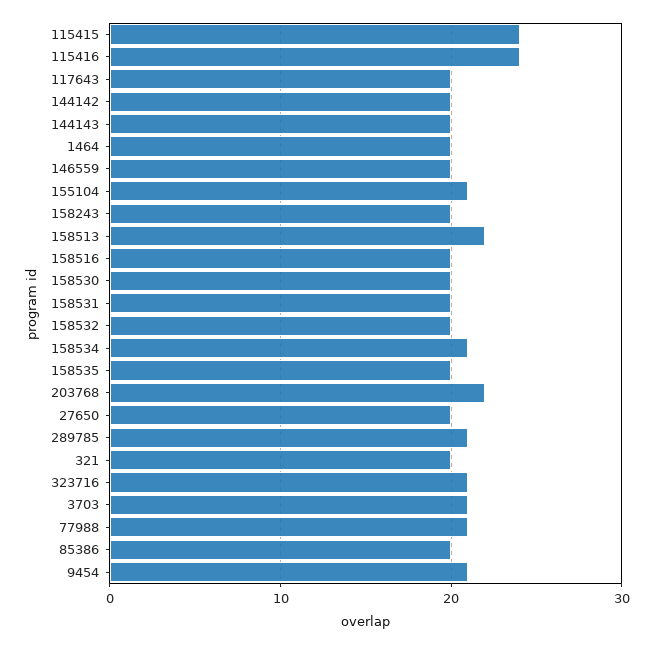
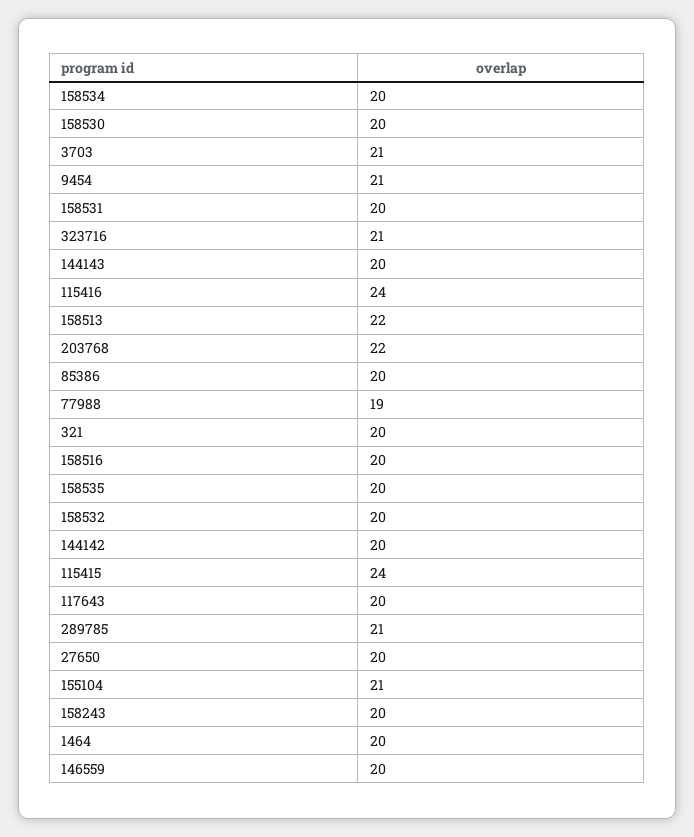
  {
    "115415": 24,
    "115416": 24,
    "117643": 20,
    "144142": 20,
    "144143": 20,
    "1464": 20,
    "146559": 20,
    "155104": 21,
    "158243": 20,
    "158513": 22,
    "158516": 20,
    "158530": 20,
    "158531": 20,
    "158532": 20,
-   "158534": 21,
+   "158534": 20,
    "158535": 20,
    "203768": 22,
    "27650": 20,
    "289785": 21,
    "321": 20,
    "323716": 21,
    "3703": 21,
-   "77988": 21,
+   "77988": 19,
    "85386": 20,
    "9454": 21
  }

